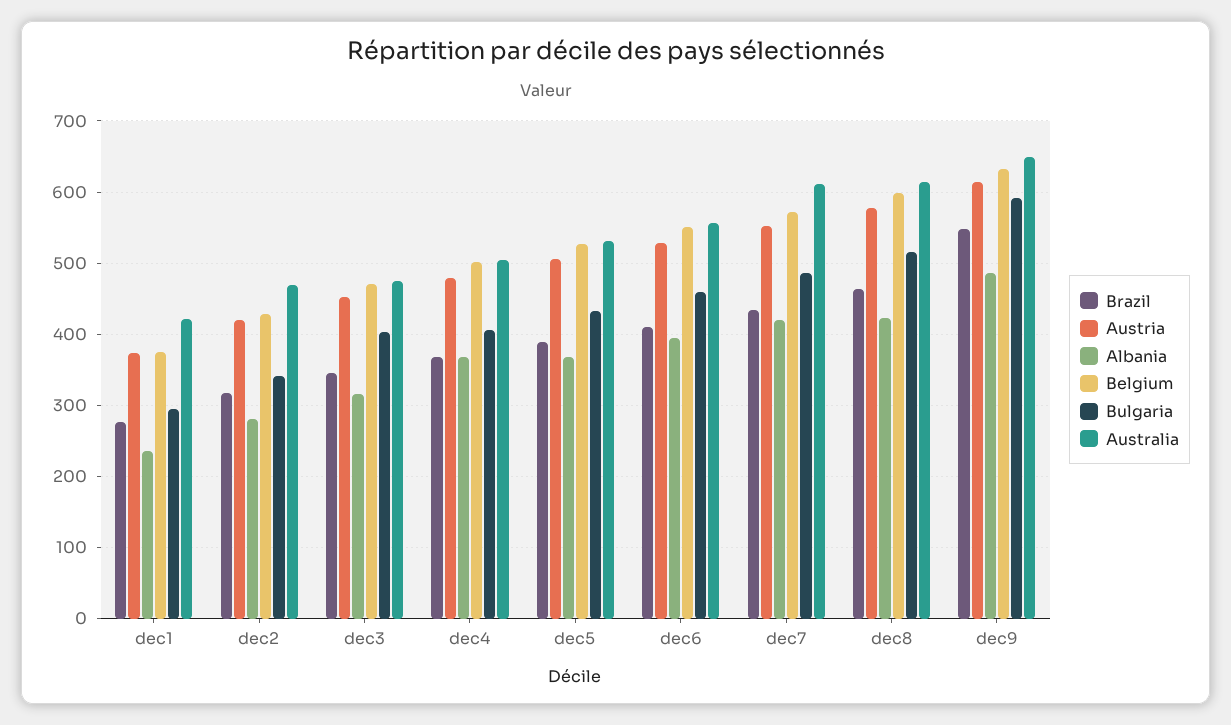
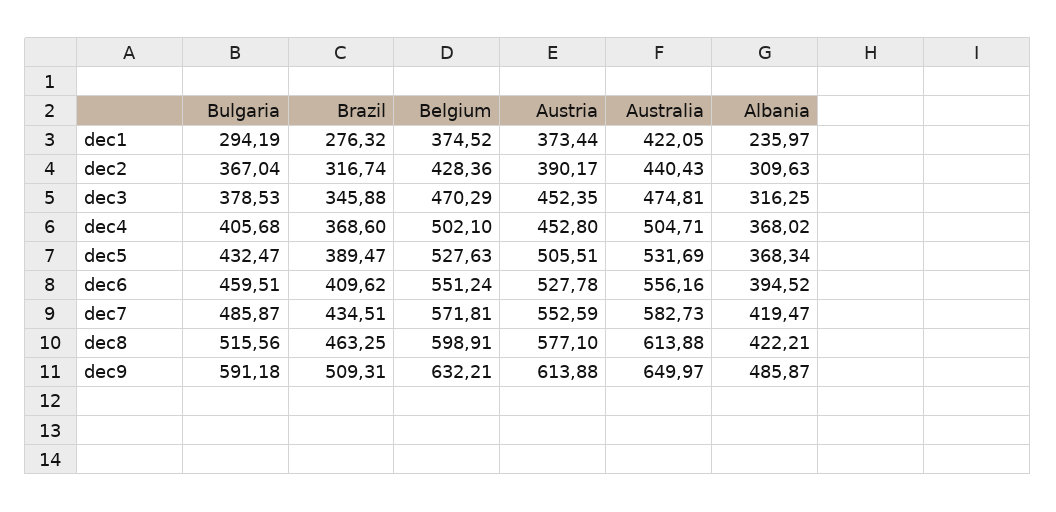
  {
    "Brazil": {
      "dec1": 276.32,
      "dec2": 316.74,
      "dec3": 345.88,
      "dec4": 368.6,
      "dec5": 389.47,
      "dec6": 409.62,
      "dec7": 434.51,
      "dec8": 463.25,
-     "dec9": 550
+     "dec9": 509.31
    },
    "Austria": {
      "dec1": 373.44,
-     "dec2": 420,
+     "dec2": 390.17,
      "dec3": 452.35,
-     "dec4": 480,
+     "dec4": 452.8,
      "dec5": 505.51,
      "dec6": 527.78,
      "dec7": 552.59,
      "dec8": 577.1,
      "dec9": 613.88
    },
    "Albania": {
      "dec1": 235.97,
-     "dec2": 280,
+     "dec2": 309.63,
      "dec3": 316.25,
      "dec4": 368.02,
      "dec5": 368.34,
      "dec6": 394.52,
      "dec7": 419.47,
      "dec8": 422.21,
      "dec9": 485.87
    },
    "Belgium": {
      "dec1": 374.52,
      "dec2": 428.36,
      "dec3": 470.29,
      "dec4": 502.1,
      "dec5": 527.63,
      "dec6": 551.24,
      "dec7": 571.81,
      "dec8": 598.91,
      "dec9": 632.21
    },
    "Bulgaria": {
      "dec1": 294.19,
-     "dec2": 340,
+     "dec2": 367.04,
-     "dec3": 400,
+     "dec3": 378.53,
      "dec4": 405.68,
      "dec5": 432.47,
      "dec6": 459.51,
      "dec7": 485.87,
      "dec8": 515.56,
      "dec9": 591.18
    },
    "Australia": {
      "dec1": 422.05,
-     "dec2": 470,
+     "dec2": 440.43,
      "dec3": 474.81,
      "dec4": 504.71,
      "dec5": 531.69,
      "dec6": 556.16,
-     "dec7": 610,
+     "dec7": 582.73,
      "dec8": 613.88,
      "dec9": 649.97
    }
  }

